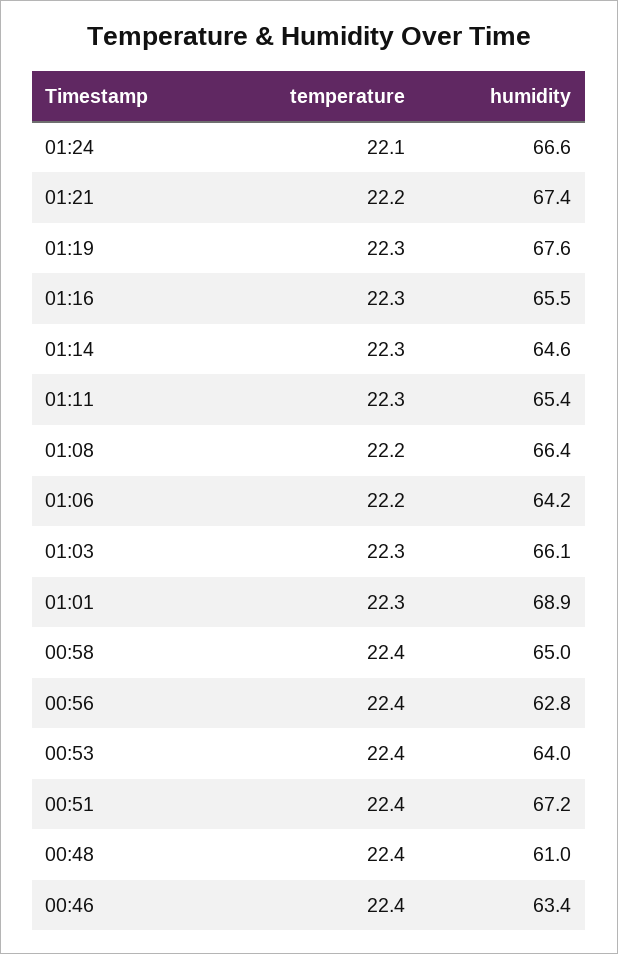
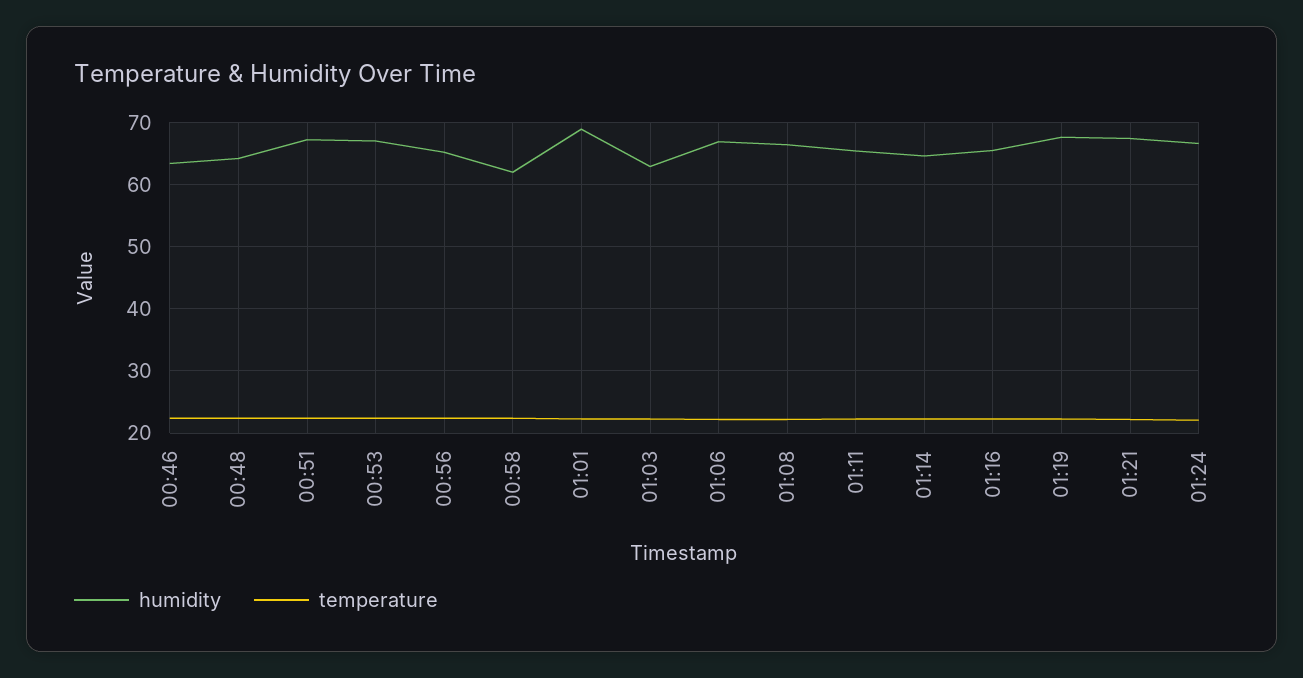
  {
    "temperature": {
      "01:24": 22.1,
      "01:21": 22.2,
      "01:19": 22.3,
      "01:16": 22.3,
      "01:14": 22.3,
      "01:11": 22.3,
      "01:08": 22.2,
      "01:06": 22.2,
      "01:03": 22.3,
      "01:01": 22.3,
      "00:58": 22.4,
      "00:56": 22.4,
      "00:53": 22.4,
      "00:51": 22.4,
      "00:48": 22.4,
      "00:46": 22.4
    },
    "humidity": {
      "01:24": 66.6,
      "01:21": 67.4,
      "01:19": 67.6,
      "01:16": 65.5,
      "01:14": 64.6,
      "01:11": 65.4,
      "01:08": 66.4,
-     "01:06": 64.2,
+     "01:06": 67,
-     "01:03": 66.1,
+     "01:03": 63,
      "01:01": 68.9,
-     "00:58": 65,
+     "00:58": 62,
-     "00:56": 62.8,
+     "00:56": 65,
-     "00:53": 64,
+     "00:53": 67,
      "00:51": 67.2,
-     "00:48": 61,
+     "00:48": 64,
      "00:46": 63.4
    }
  }

